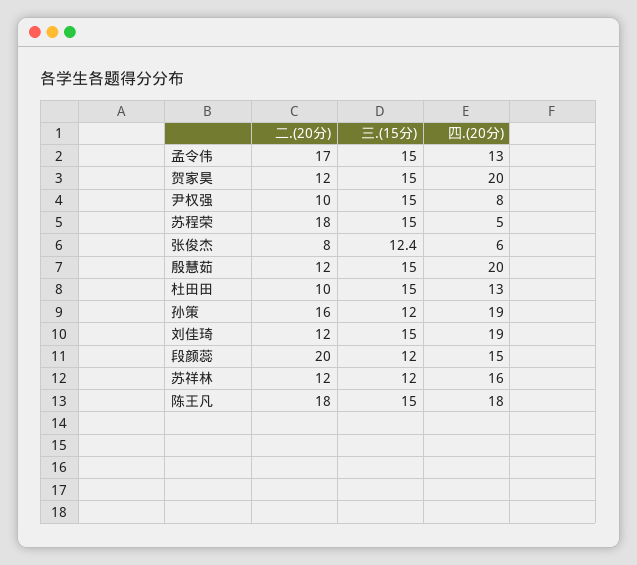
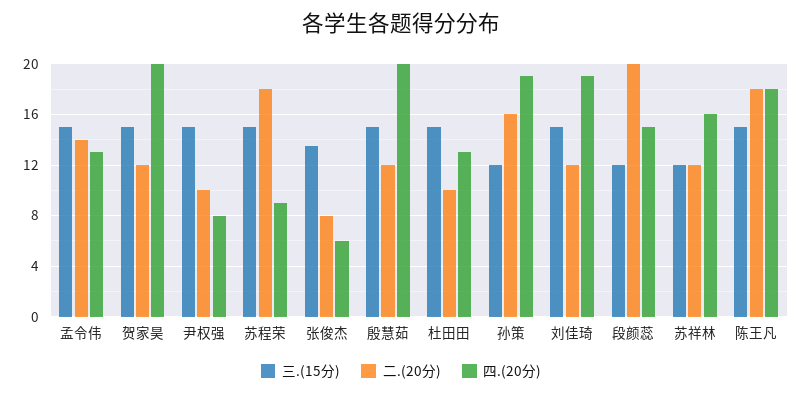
  {
    "二.(20分)": {
-     "孟令伟": 17,
+     "孟令伟": 14,
      "贺家昊": 12,
      "尹权强": 10,
      "苏程荣": 18,
      "张俊杰": 8,
      "殷慧茹": 12,
      "杜田田": 10,
      "孙策": 16,
      "刘佳琦": 12,
      "段颜蕊": 20,
      "苏祥林": 12,
      "陈王凡": 18
    },
    "三.(15分)": {
      "孟令伟": 15,
      "贺家昊": 15,
      "尹权强": 15,
      "苏程荣": 15,
-     "张俊杰": 12.4,
+     "张俊杰": 13.5,
      "殷慧茹": 15,
      "杜田田": 15,
      "孙策": 12,
      "刘佳琦": 15,
      "段颜蕊": 12,
      "苏祥林": 12,
      "陈王凡": 15
    },
    "四.(20分)": {
      "孟令伟": 13,
      "贺家昊": 20,
      "尹权强": 8,
-     "苏程荣": 5,
+     "苏程荣": 9,
      "张俊杰": 6,
      "殷慧茹": 20,
      "杜田田": 13,
      "孙策": 19,
      "刘佳琦": 19,
      "段颜蕊": 15,
      "苏祥林": 16,
      "陈王凡": 18
    }
  }

